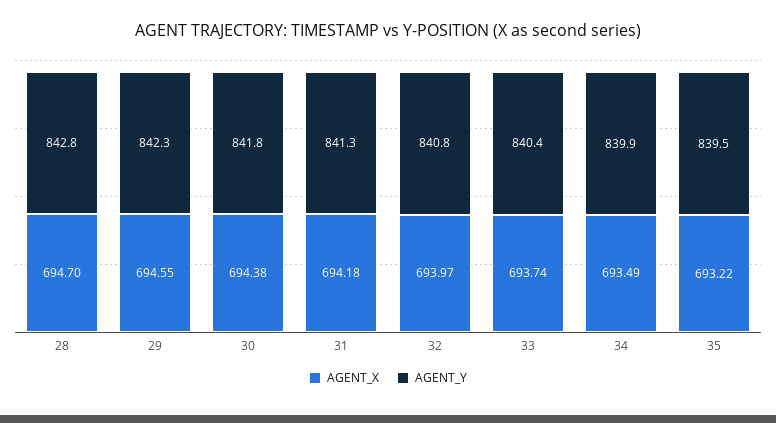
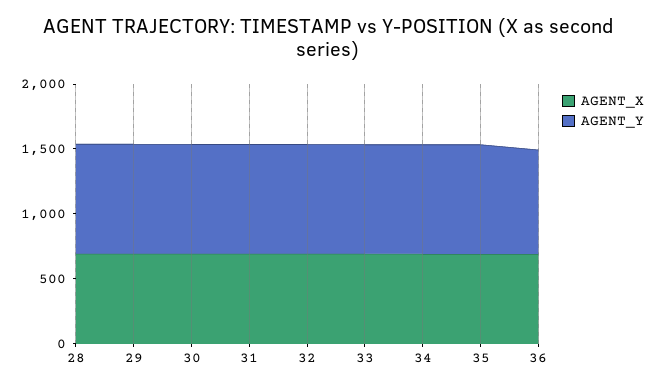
  {
    "AGENT_X": {
      "28": 694.7,
      "29": 694.55,
      "30": 694.38,
      "31": 694.18,
      "32": 693.97,
      "33": 693.74,
      "34": 693.49,
-     "35": 693.22
+     "35": 693.22,
+     "36": 700
    },
    "AGENT_Y": {
      "28": 842.8,
      "29": 842.3,
      "30": 841.8,
      "31": 841.3,
      "32": 840.8,
      "33": 840.4,
      "34": 839.9,
-     "35": 839.5
+     "35": 839.5,
+     "36": 800
    }
  }

